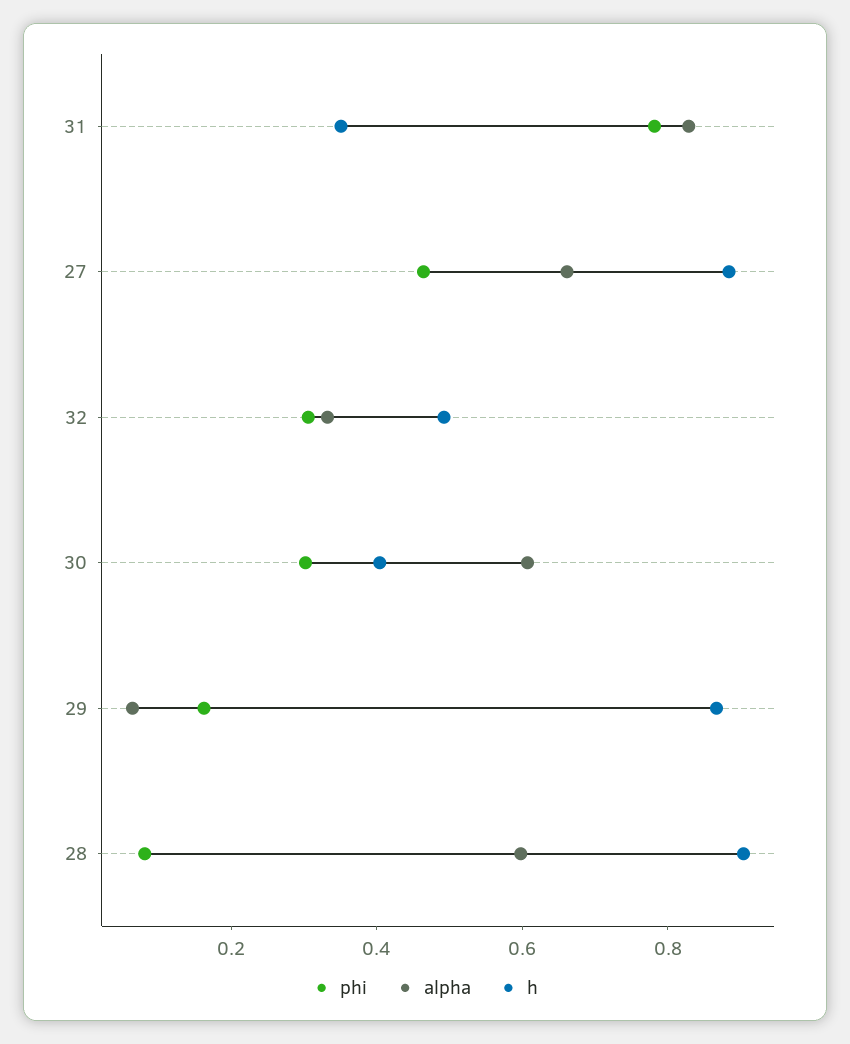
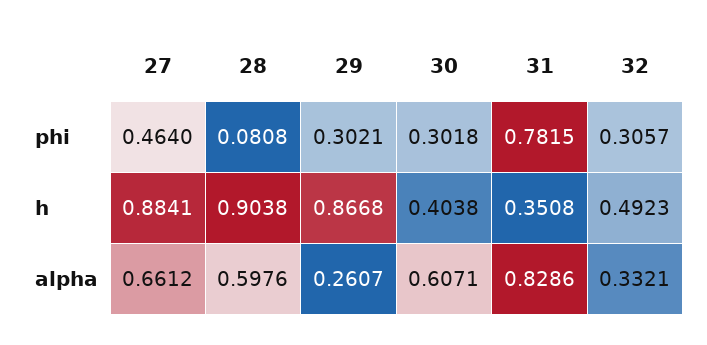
  {
    "phi": {
      "31": 0.7815,
      "27": 0.464,
      "32": 0.3057,
      "30": 0.3018,
-     "29": 0.15,
+     "29": 0.3021,
      "28": 0.0808
    },
    "alpha": {
      "31": 0.8286,
      "27": 0.6612,
      "32": 0.3321,
      "30": 0.6071,
-     "29": 0.05,
+     "29": 0.2607,
      "28": 0.5976
    },
    "h": {
      "31": 0.3508,
      "27": 0.8841,
      "32": 0.4923,
      "30": 0.4038,
      "29": 0.8668,
      "28": 0.9038
    }
  }

